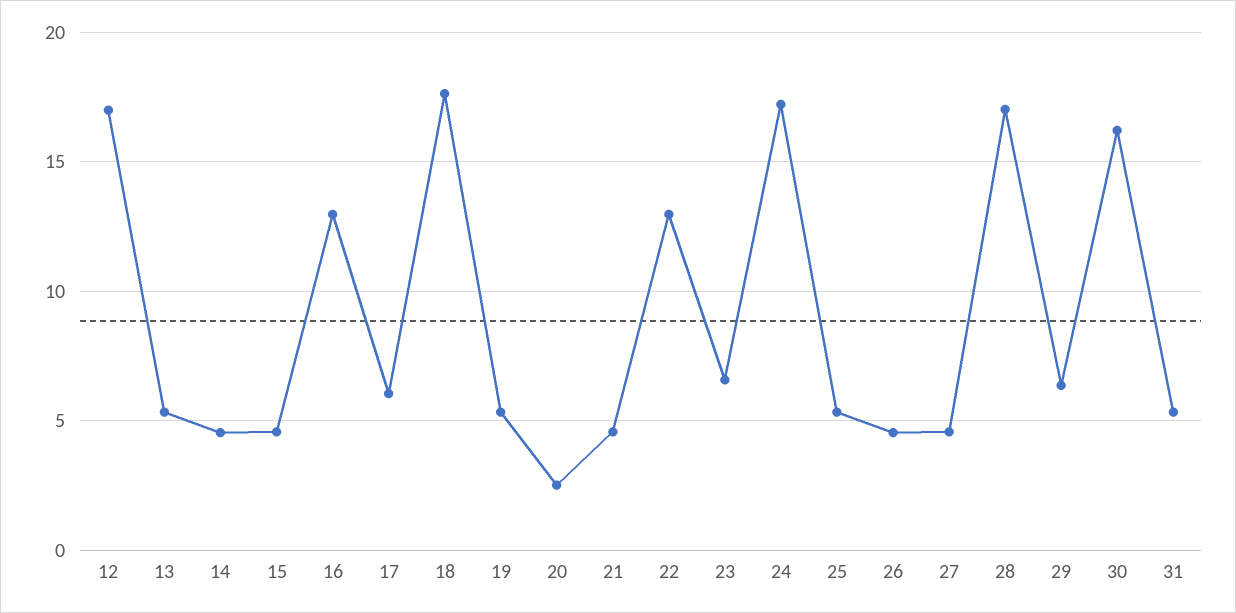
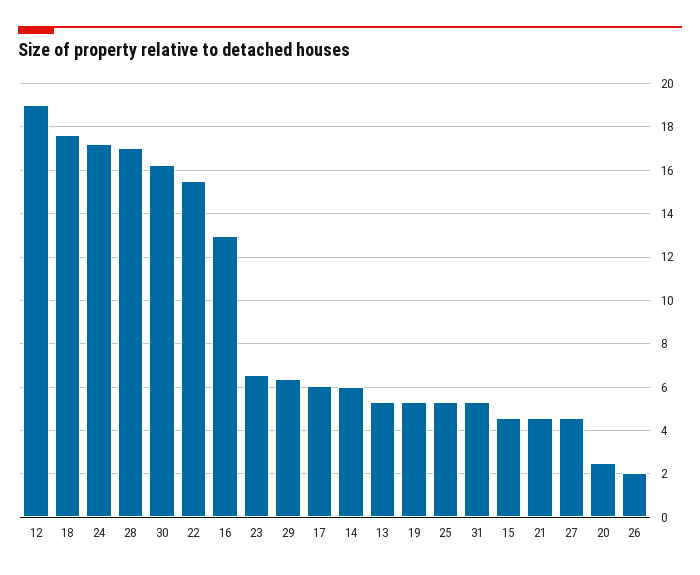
  {
-   "12": 17,
+   "12": 19,
    "13": 5.5,
-   "14": 4.5,
+   "14": 6,
    "15": 4.5,
    "16": 13,
    "17": 6,
    "18": 17.5,
    "19": 5.5,
    "20": 2.5,
    "21": 4.5,
-   "22": 13,
+   "22": 15.5,
    "23": 6.5,
    "24": 17,
    "25": 5.5,
-   "26": 4.5,
+   "26": 2,
    "27": 4.5,
    "28": 17,
    "29": 6.5,
    "30": 16,
    "31": 5.5
  }

